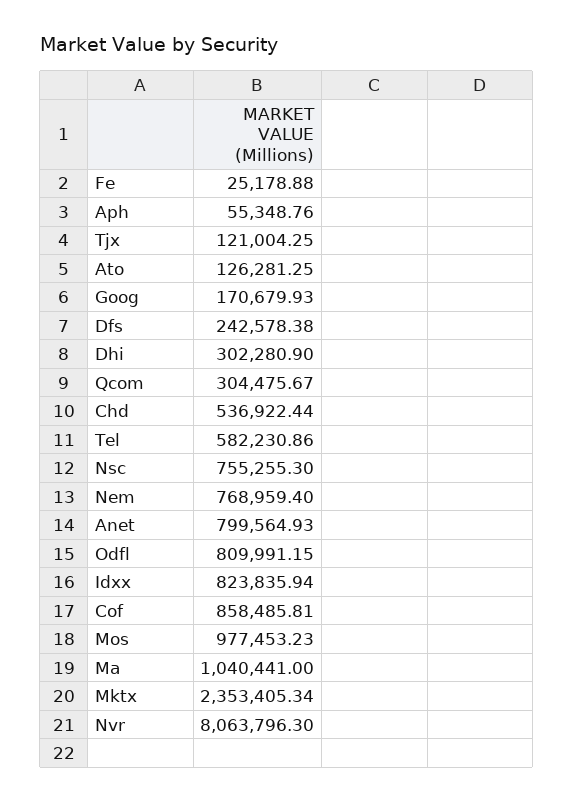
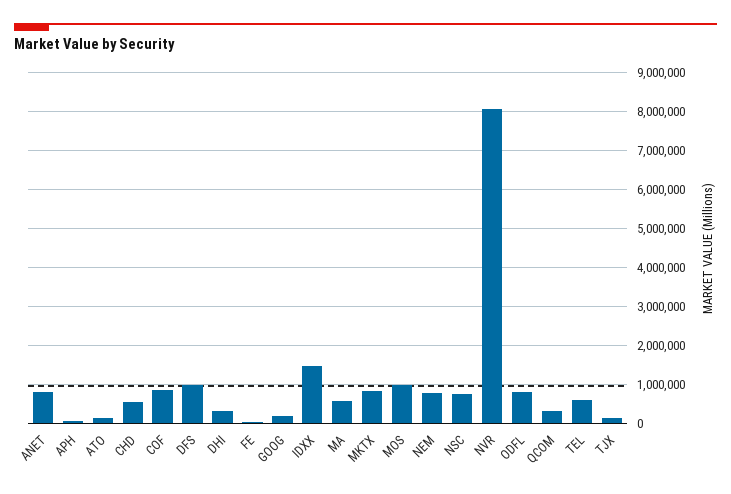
  {
    "Fe": 25178.88,
    "Aph": 55348.76,
    "Tjx": 121004.25,
    "Ato": 126281.25,
    "Goog": 170679.93,
-   "Dfs": 242578.38,
+   "Dfs": 1000000,
    "Dhi": 302280.9,
    "Qcom": 304475.67,
    "Chd": 536922.44,
    "Tel": 582230.86,
    "Nsc": 755255.3,
    "Nem": 768959.4,
    "Anet": 799564.93,
    "Odfl": 809991.15,
-   "Idxx": 823835.94,
+   "Idxx": 1400000,
    "Cof": 858485.81,
    "Mos": 977453.23,
-   "Ma": 1040441,
+   "Ma": 600000,
-   "Mktx": 2353405.34,
+   "Mktx": 800000,
    "Nvr": 8063796.3
  }

